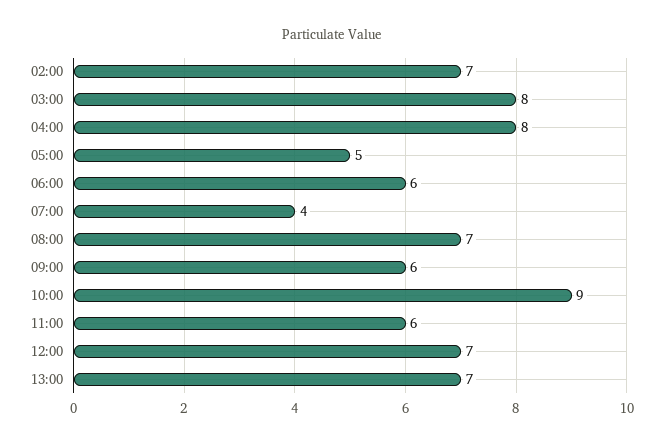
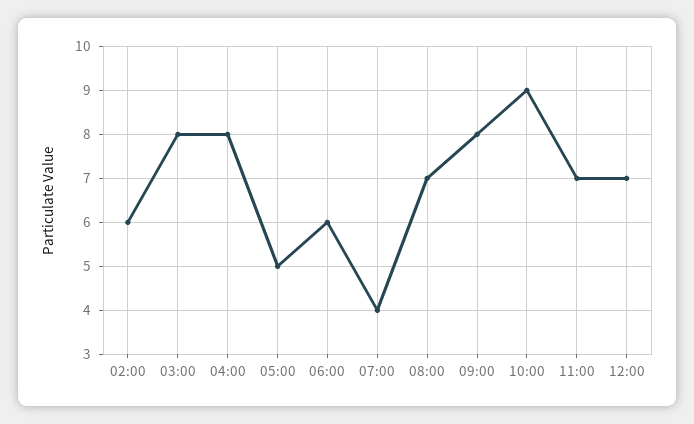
  {
-   "02:00": 7,
+   "02:00": 6,
    "03:00": 8,
    "04:00": 8,
    "05:00": 5,
    "06:00": 6,
    "07:00": 4,
    "08:00": 7,
-   "09:00": 6,
+   "09:00": 8,
    "10:00": 9,
-   "11:00": 6,
+   "11:00": 7,
-   "12:00": 7,
+   "12:00": 7
-   "13:00": 7
  }

